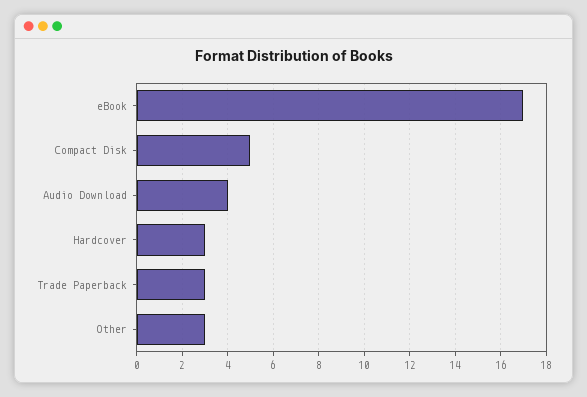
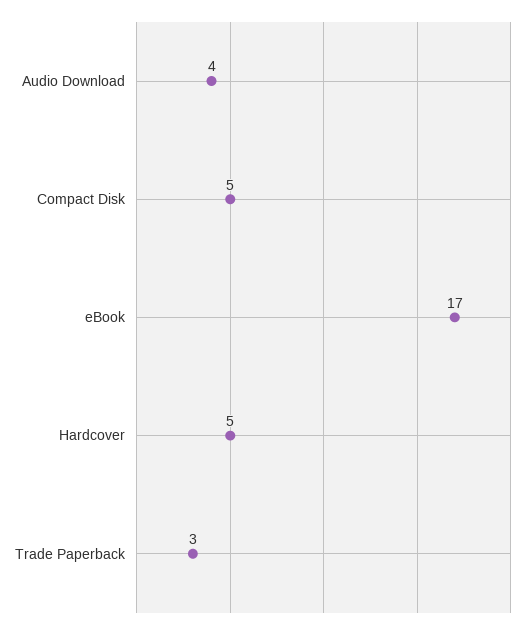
  {
    "eBook": 17,
    "Compact Disk": 5,
    "Audio Download": 4,
-   "Hardcover": 3,
+   "Hardcover": 5,
-   "Trade Paperback": 3,
+   "Trade Paperback": 3
-   "Other": 3
  }

